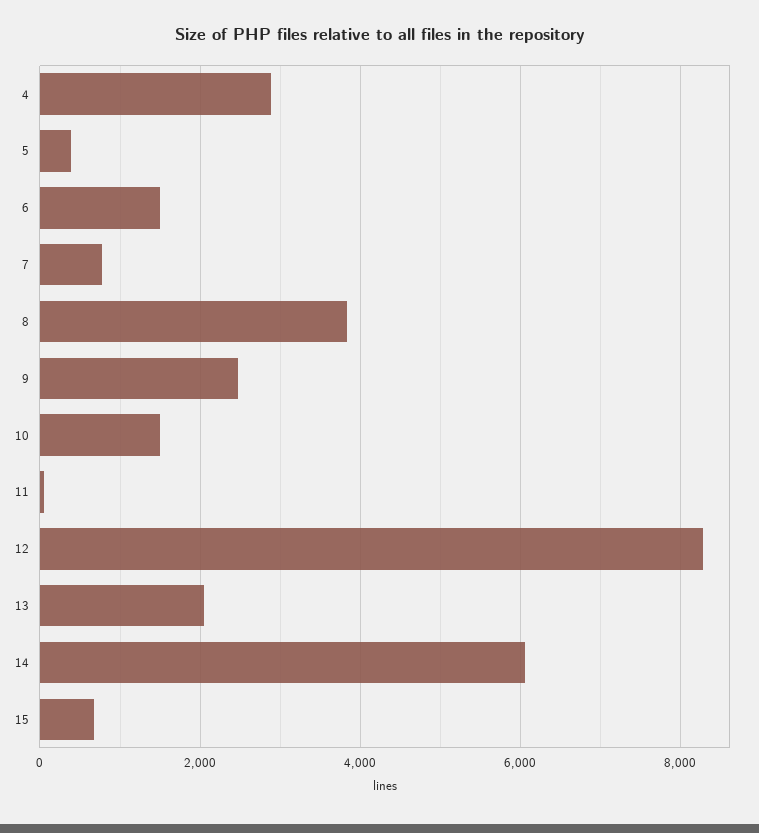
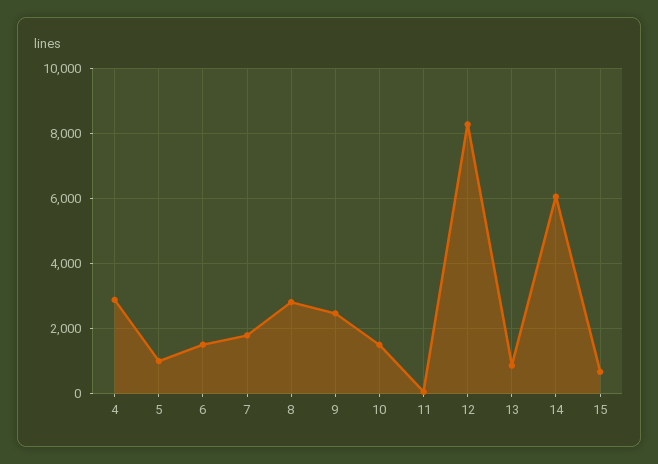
  {
    "4": 2800,
-   "5": 400,
+   "5": 1000,
    "6": 1600,
-   "7": 800,
+   "7": 1800,
-   "8": 3800,
+   "8": 2800,
    "9": 2400,
    "10": 1400,
    "11": 0,
    "12": 8200,
-   "13": 2000,
+   "13": 800,
    "14": 6000,
    "15": 600
  }

